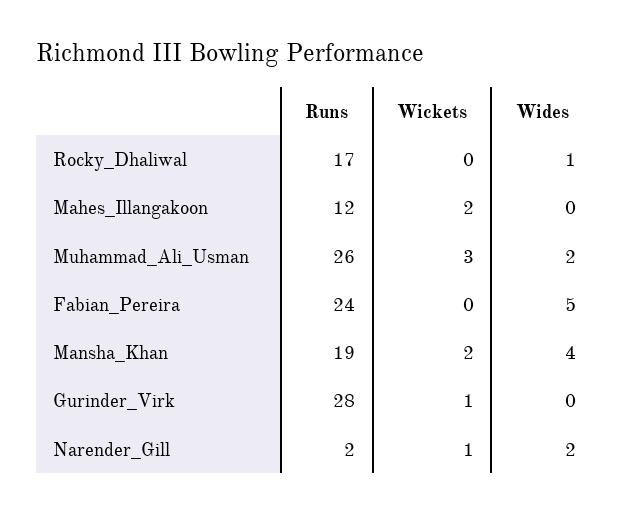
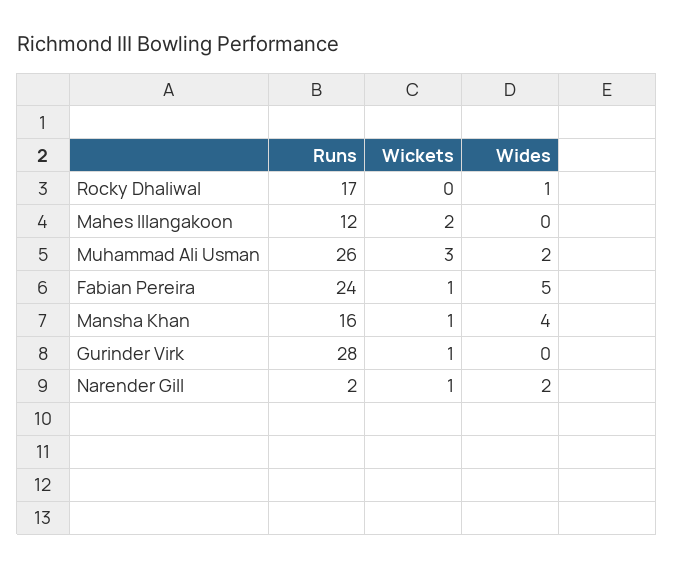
  {
    "Runs": {
      "Rocky_Dhaliwal": 17,
      "Mahes_Illangakoon": 12,
      "Muhammad_Ali_Usman": 26,
      "Fabian_Pereira": 24,
-     "Mansha_Khan": 19,
+     "Mansha_Khan": 16,
      "Gurinder_Virk": 28,
      "Narender_Gill": 2
    },
    "Wickets": {
      "Rocky_Dhaliwal": 0,
      "Mahes_Illangakoon": 2,
      "Muhammad_Ali_Usman": 3,
-     "Fabian_Pereira": 0,
+     "Fabian_Pereira": 1,
-     "Mansha_Khan": 2,
+     "Mansha_Khan": 1,
      "Gurinder_Virk": 1,
      "Narender_Gill": 1
    },
    "Wides": {
      "Rocky_Dhaliwal": 1,
      "Mahes_Illangakoon": 0,
      "Muhammad_Ali_Usman": 2,
      "Fabian_Pereira": 5,
      "Mansha_Khan": 4,
      "Gurinder_Virk": 0,
      "Narender_Gill": 2
    }
  }

